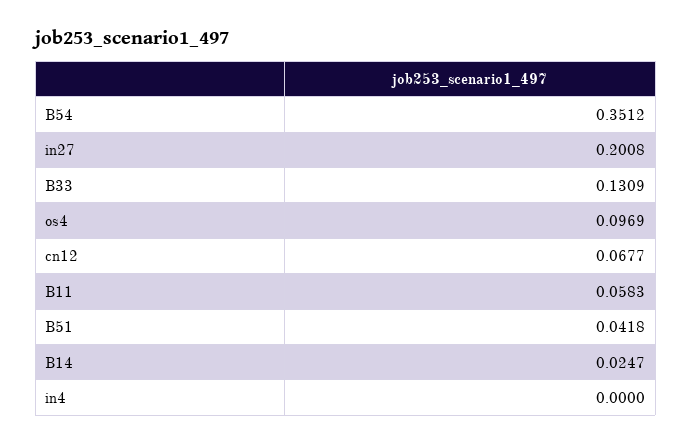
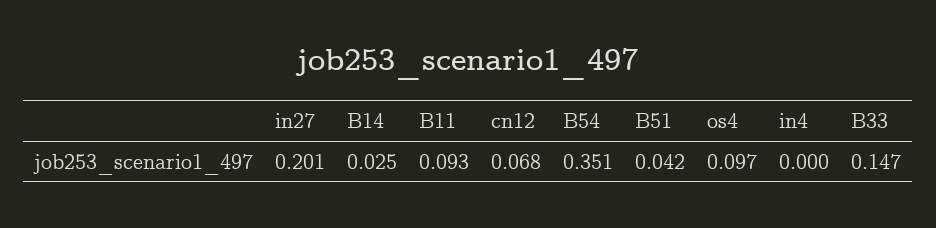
  {
    "B54": 0.3512,
    "in27": 0.2008,
-   "B33": 0.1309,
+   "B33": 0.147,
    "os4": 0.0969,
    "cn12": 0.0677,
-   "B11": 0.0583,
+   "B11": 0.093,
    "B51": 0.0418,
    "B14": 0.0247,
    "in4": 0
  }

